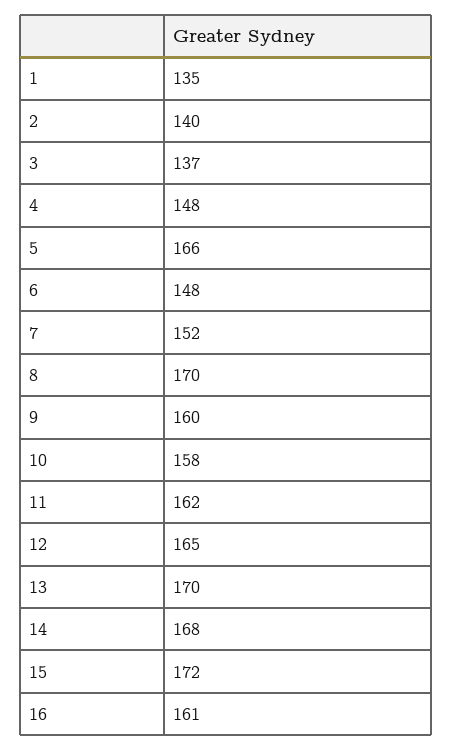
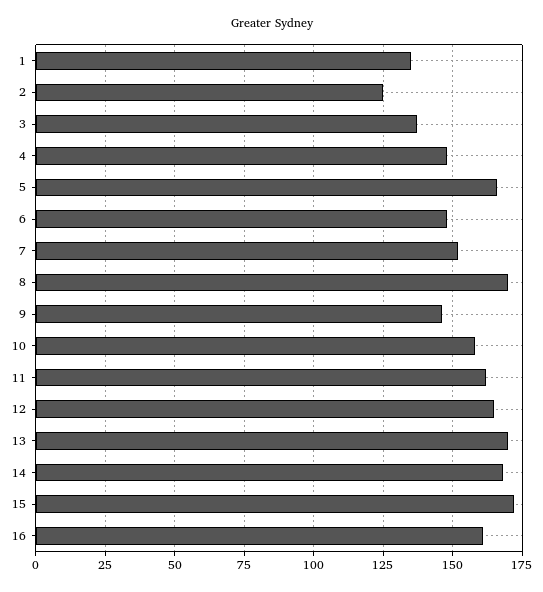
  {
    "1": 135,
-   "2": 140,
+   "2": 125,
    "3": 137,
    "4": 148,
    "5": 166,
    "6": 148,
    "7": 152,
    "8": 170,
-   "9": 160,
+   "9": 145,
    "10": 158,
    "11": 162,
    "12": 165,
    "13": 170,
    "14": 168,
    "15": 172,
    "16": 161
  }

